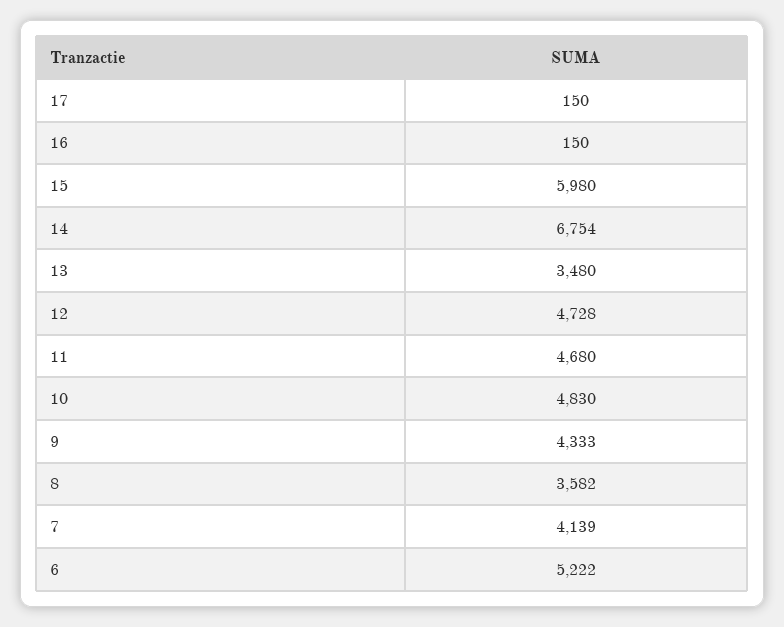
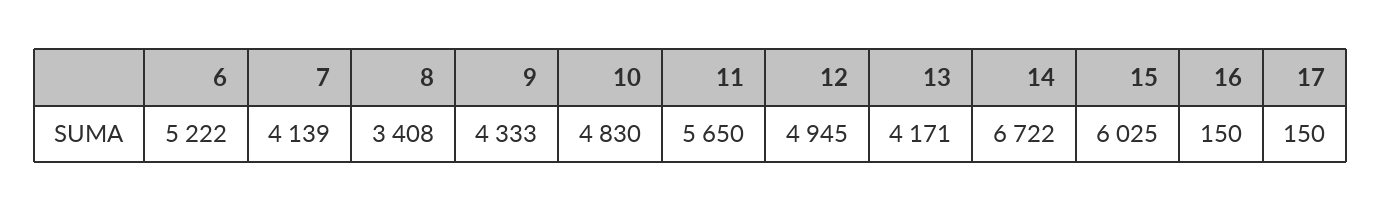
  {
    "17": 150,
    "16": 150,
-   "15": 5980,
+   "15": 6025,
-   "14": 6754,
+   "14": 6722,
-   "13": 3480,
+   "13": 4171,
-   "12": 4728,
+   "12": 4945,
-   "11": 4680,
+   "11": 5650,
    "10": 4830,
    "9": 4333,
-   "8": 3582,
+   "8": 3408,
    "7": 4139,
    "6": 5222
  }

